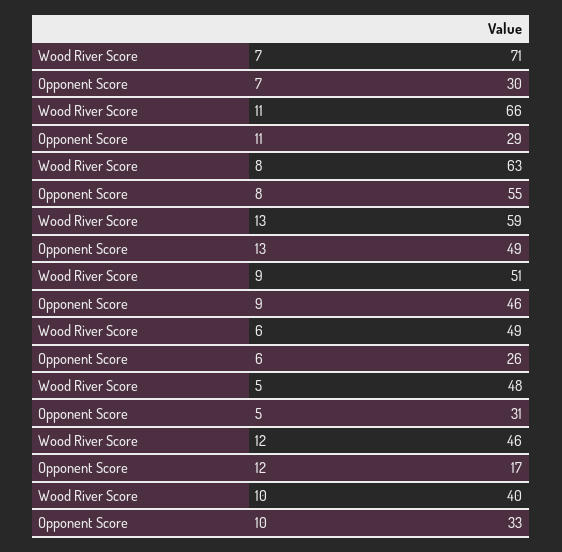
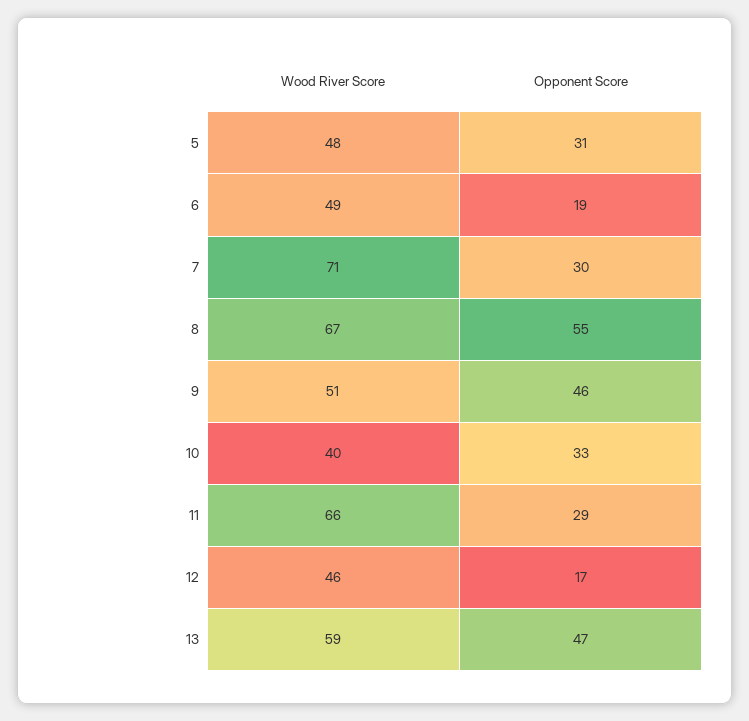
  {
    "Wood River Score": {
      "7": 71,
      "11": 66,
-     "8": 63,
+     "8": 67,
      "13": 59,
      "9": 51,
      "6": 49,
      "5": 48,
      "12": 46,
      "10": 40
    },
    "Opponent Score": {
      "7": 30,
      "11": 29,
      "8": 55,
-     "13": 49,
+     "13": 47,
      "9": 46,
-     "6": 26,
+     "6": 19,
      "5": 31,
      "12": 17,
      "10": 33
    }
  }

